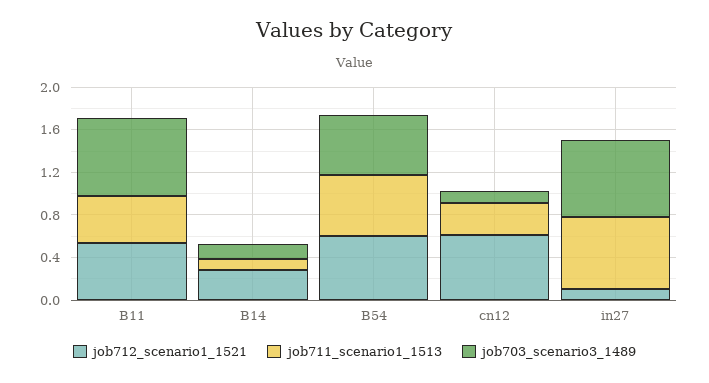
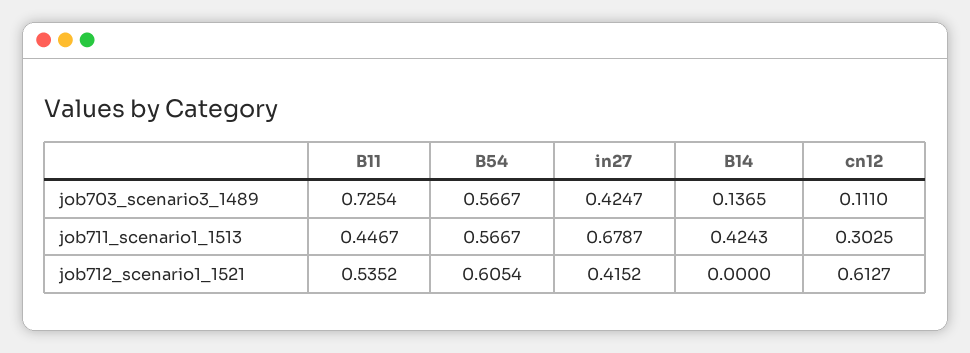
  {
    "job712_scenario1_1521": {
      "B11": 0.5352,
-     "B14": 0.3,
+     "B14": 0,
      "B54": 0.6054,
      "cn12": 0.6127,
-     "in27": 0.1
+     "in27": 0.4152
    },
    "job711_scenario1_1513": {
      "B11": 0.4467,
-     "B14": 0.1,
+     "B14": 0.4243,
      "B54": 0.5667,
      "cn12": 0.3025,
      "in27": 0.6787
    },
    "job703_scenario3_1489": {
      "B11": 0.7254,
      "B14": 0.1365,
      "B54": 0.5667,
      "cn12": 0.111,
-     "in27": 0.7
+     "in27": 0.4247
    }
  }

